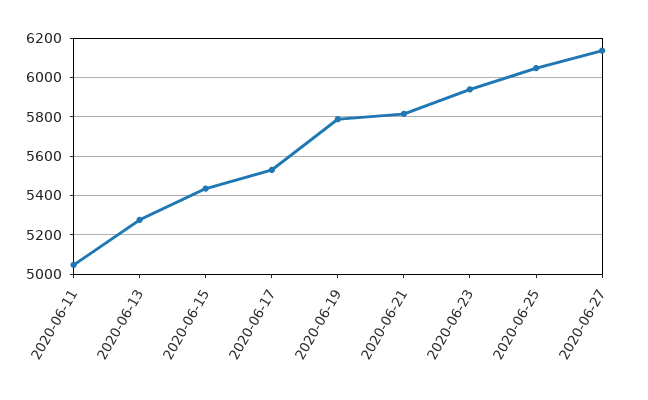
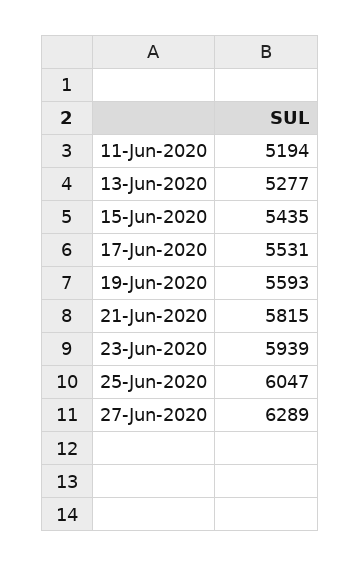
  {
-   "2020-06-11": 5050,
+   "2020-06-11": 5194,
    "2020-06-13": 5277,
    "2020-06-15": 5435,
    "2020-06-17": 5531,
-   "2020-06-19": 5800,
+   "2020-06-19": 5593,
    "2020-06-21": 5815,
    "2020-06-23": 5939,
    "2020-06-25": 6047,
-   "2020-06-27": 6150
+   "2020-06-27": 6289
  }

